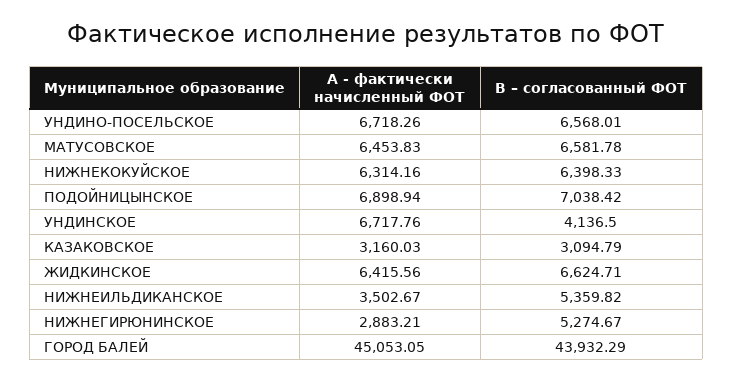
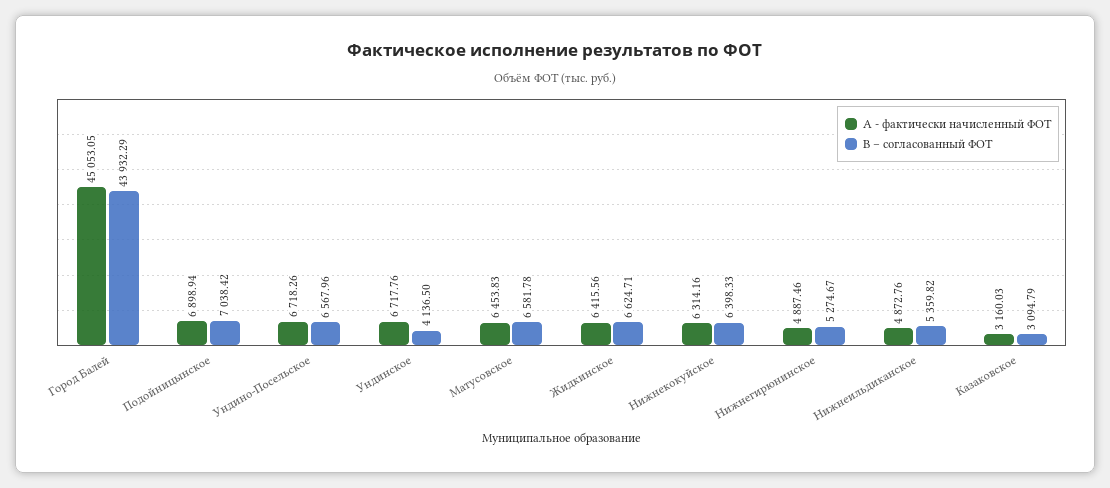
  {
    "А - фактически начисленный ФОТ": {
      "УНДИНО-ПОСЕЛЬСКОЕ": 6718.26,
      "МАТУСОВСКОЕ": 6453.83,
      "НИЖНЕКОКУЙСКОЕ": 6314.16,
      "ПОДОЙНИЦЫНСКОЕ": 6898.94,
      "УНДИНСКОЕ": 6717.76,
      "КАЗАКОВСКОЕ": 3160.03,
      "ЖИДКИНСКОЕ": 6415.56,
-     "НИЖНЕИЛЬДИКАНСКОЕ": 3502.67,
+     "НИЖНЕИЛЬДИКАНСКОЕ": 4872.76,
-     "НИЖНЕГИРЮНИНСКОЕ": 2883.21,
+     "НИЖНЕГИРЮНИНСКОЕ": 4887.46,
      "ГОРОД БАЛЕЙ": 45053.05
    },
    "В – согласованный ФОТ": {
-     "УНДИНО-ПОСЕЛЬСКОЕ": 6568.01,
+     "УНДИНО-ПОСЕЛЬСКОЕ": 6567.96,
      "МАТУСОВСКОЕ": 6581.78,
      "НИЖНЕКОКУЙСКОЕ": 6398.33,
      "ПОДОЙНИЦЫНСКОЕ": 7038.42,
      "УНДИНСКОЕ": 4136.5,
      "КАЗАКОВСКОЕ": 3094.79,
      "ЖИДКИНСКОЕ": 6624.71,
      "НИЖНЕИЛЬДИКАНСКОЕ": 5359.82,
      "НИЖНЕГИРЮНИНСКОЕ": 5274.67,
      "ГОРОД БАЛЕЙ": 43932.29
    }
  }

